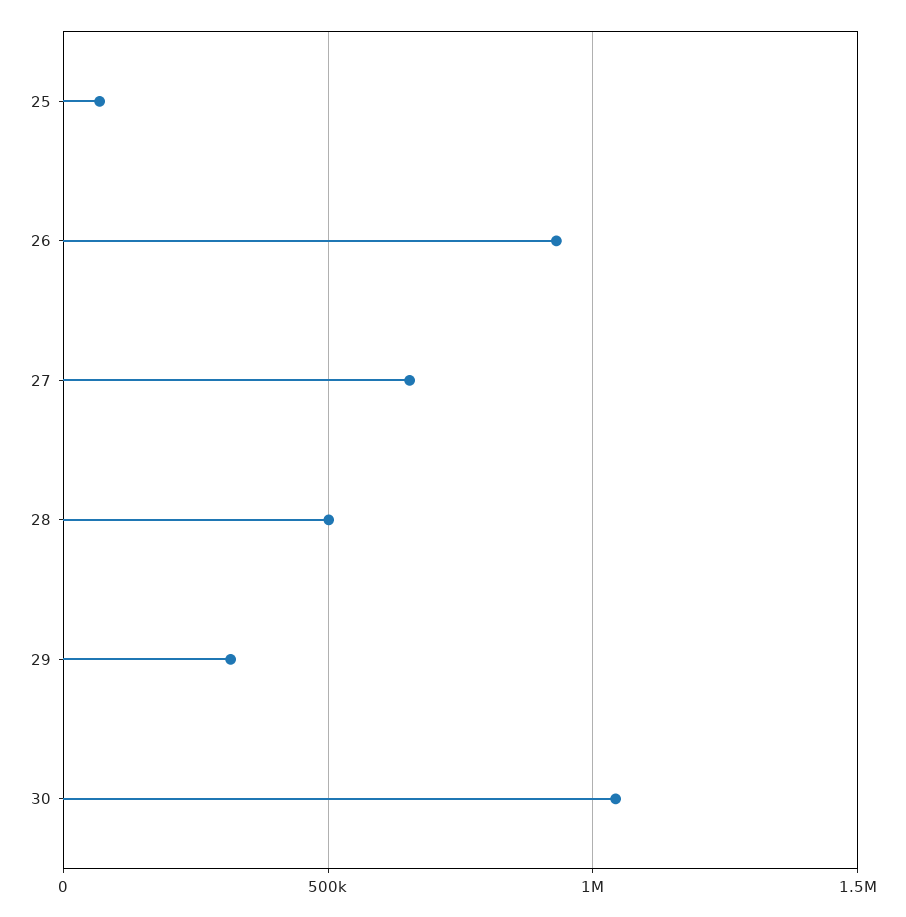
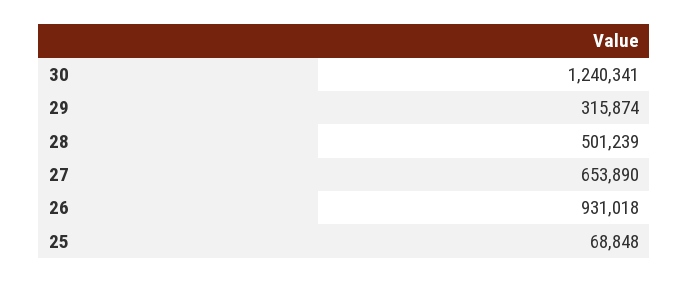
  {
    "25": 68848,
    "26": 931018,
    "27": 653890,
    "28": 501239,
    "29": 315874,
-   "30": 1050000
+   "30": 1240341
  }

